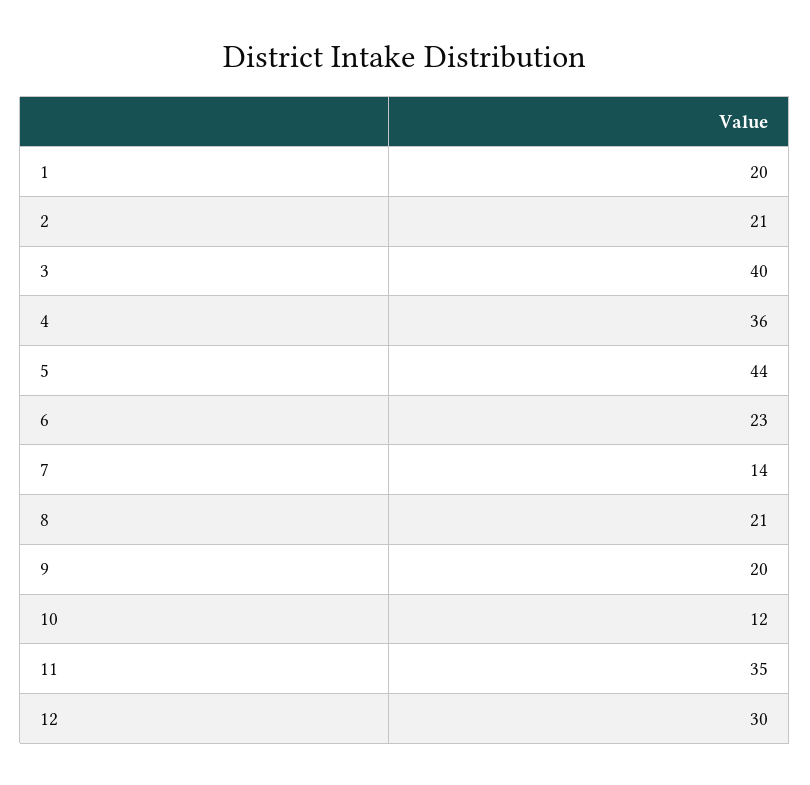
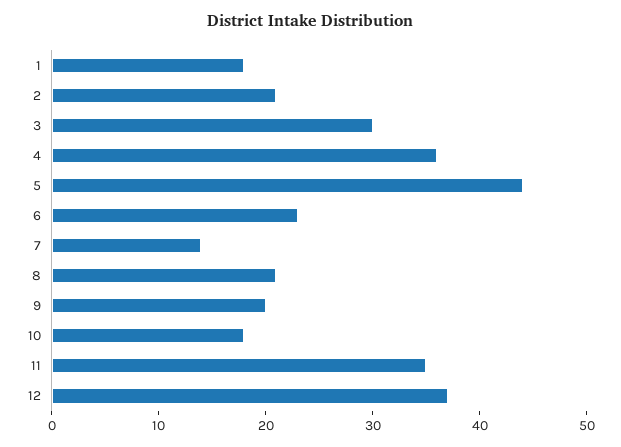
  {
-   "1": 20,
+   "1": 18,
    "2": 21,
-   "3": 40,
+   "3": 30,
    "4": 36,
    "5": 44,
    "6": 23,
    "7": 14,
    "8": 21,
    "9": 20,
-   "10": 12,
+   "10": 18,
    "11": 35,
-   "12": 30
+   "12": 37
  }

